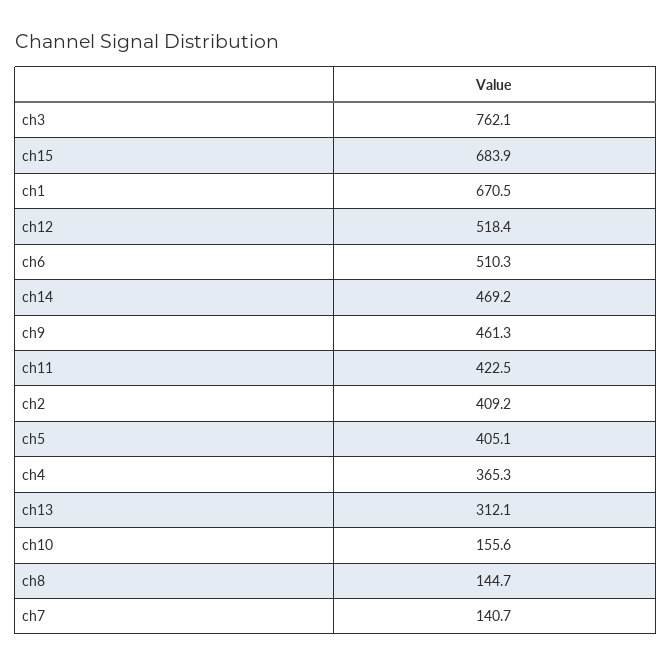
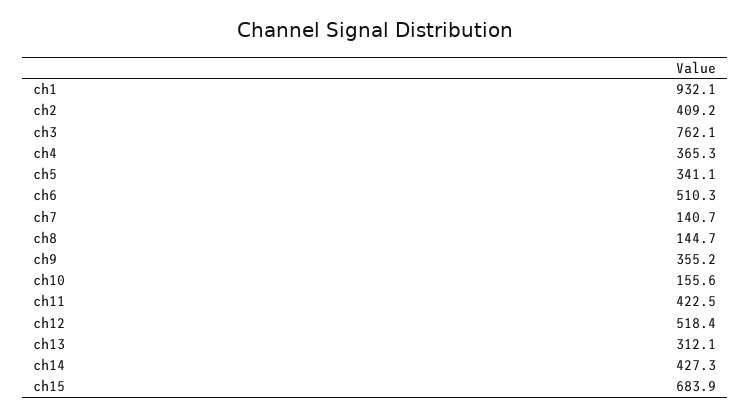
  {
    "ch3": 762.1,
    "ch15": 683.9,
-   "ch1": 670.5,
+   "ch1": 932.1,
    "ch12": 518.4,
    "ch6": 510.3,
-   "ch14": 469.2,
+   "ch14": 427.3,
-   "ch9": 461.3,
+   "ch9": 355.2,
    "ch11": 422.5,
    "ch2": 409.2,
-   "ch5": 405.1,
+   "ch5": 341.1,
    "ch4": 365.3,
    "ch13": 312.1,
    "ch10": 155.6,
    "ch8": 144.7,
    "ch7": 140.7
  }

